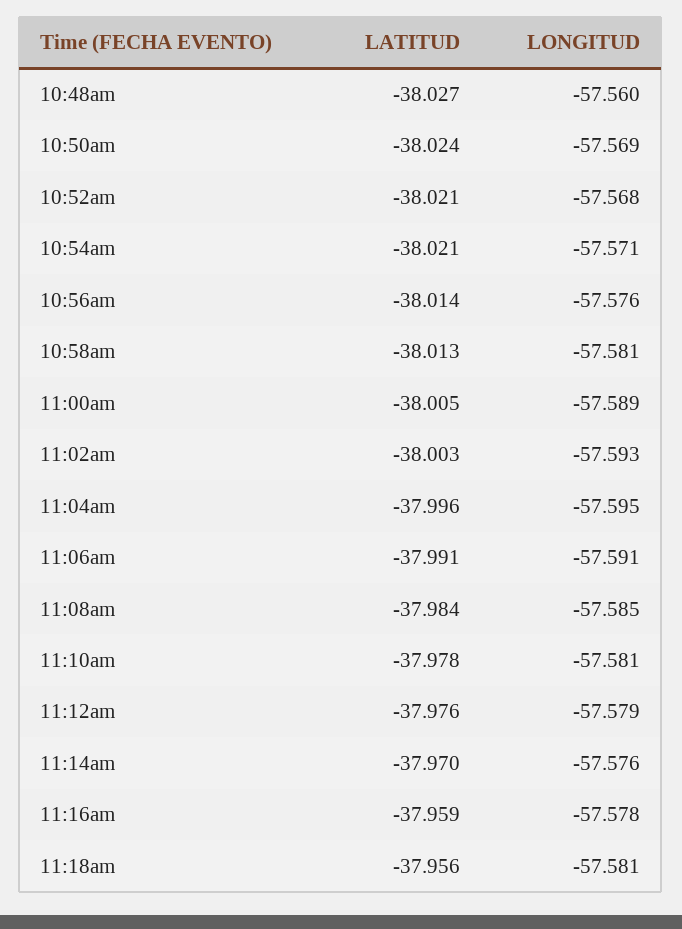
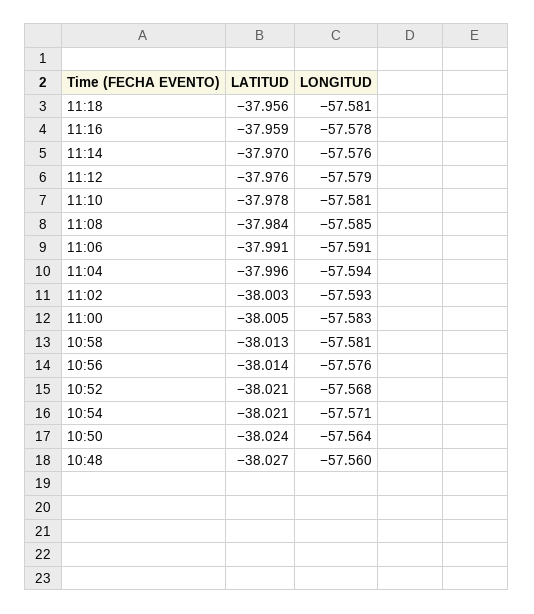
  {
    "LATITUD": {
      "10:48am": -38.027,
      "10:50am": -38.024,
      "10:52am": -38.021,
      "10:54am": -38.021,
      "10:56am": -38.014,
      "10:58am": -38.013,
      "11:00am": -38.005,
      "11:02am": -38.003,
      "11:04am": -37.996,
      "11:06am": -37.991,
      "11:08am": -37.984,
      "11:10am": -37.978,
      "11:12am": -37.976,
      "11:14am": -37.97,
      "11:16am": -37.959,
      "11:18am": -37.956
    },
    "LONGITUD": {
      "10:48am": -57.56,
-     "10:50am": -57.569,
+     "10:50am": -57.564,
      "10:52am": -57.568,
      "10:54am": -57.571,
      "10:56am": -57.576,
      "10:58am": -57.581,
-     "11:00am": -57.589,
+     "11:00am": -57.583,
      "11:02am": -57.593,
-     "11:04am": -57.595,
+     "11:04am": -57.594,
      "11:06am": -57.591,
      "11:08am": -57.585,
      "11:10am": -57.581,
      "11:12am": -57.579,
      "11:14am": -57.576,
      "11:16am": -57.578,
      "11:18am": -57.581
    }
  }

